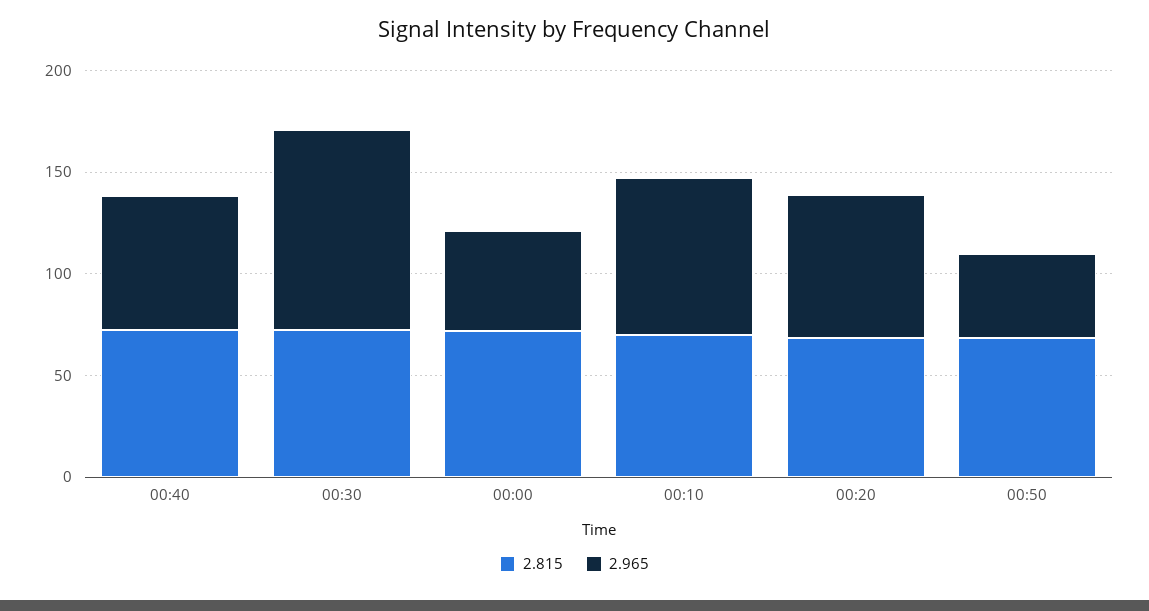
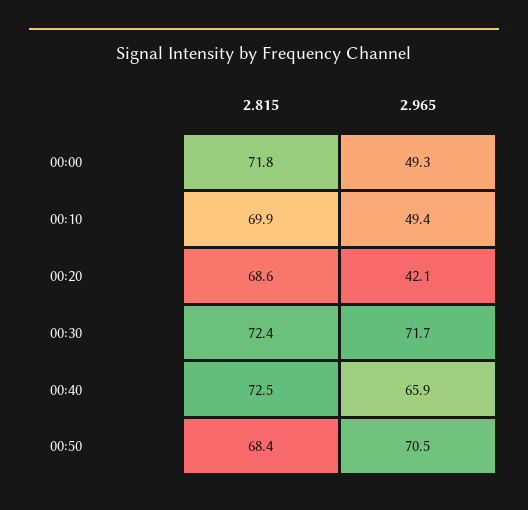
  {
    "2.815": {
      "00:40": 72.5,
      "00:30": 72.4,
      "00:00": 71.8,
      "00:10": 69.9,
      "00:20": 68.6,
      "00:50": 68.4
    },
    "2.965": {
      "00:40": 65.9,
-     "00:30": 100,
+     "00:30": 71.7,
      "00:00": 49.3,
-     "00:10": 80,
+     "00:10": 49.4,
-     "00:20": 70,
+     "00:20": 42.1,
-     "00:50": 40
+     "00:50": 70.5
    }
  }

